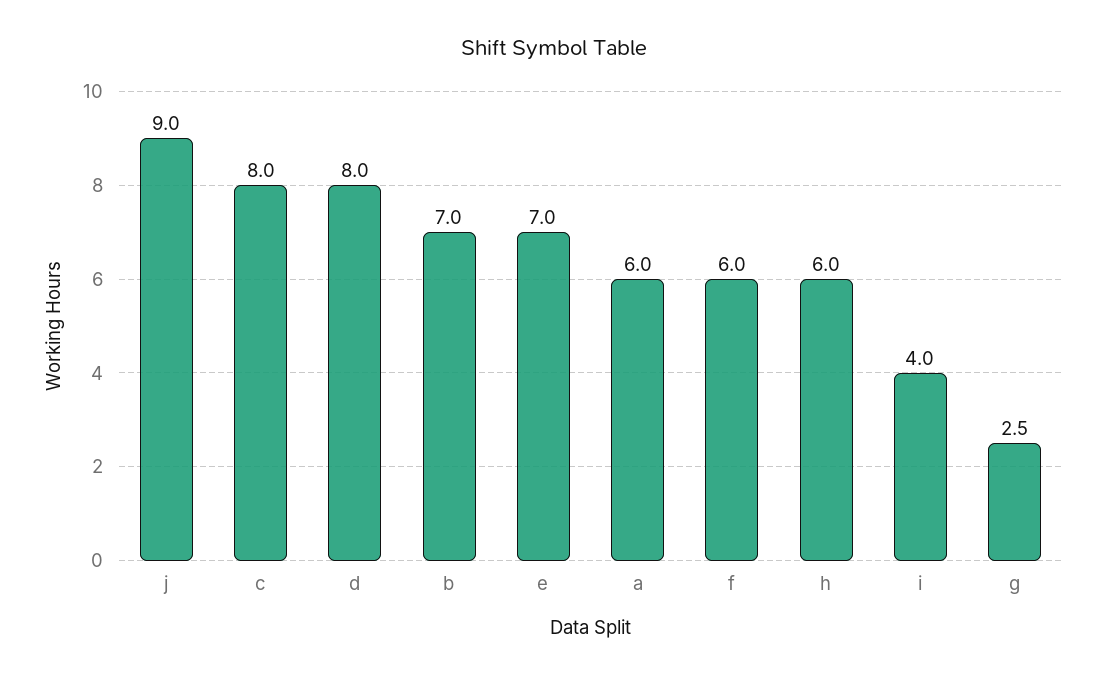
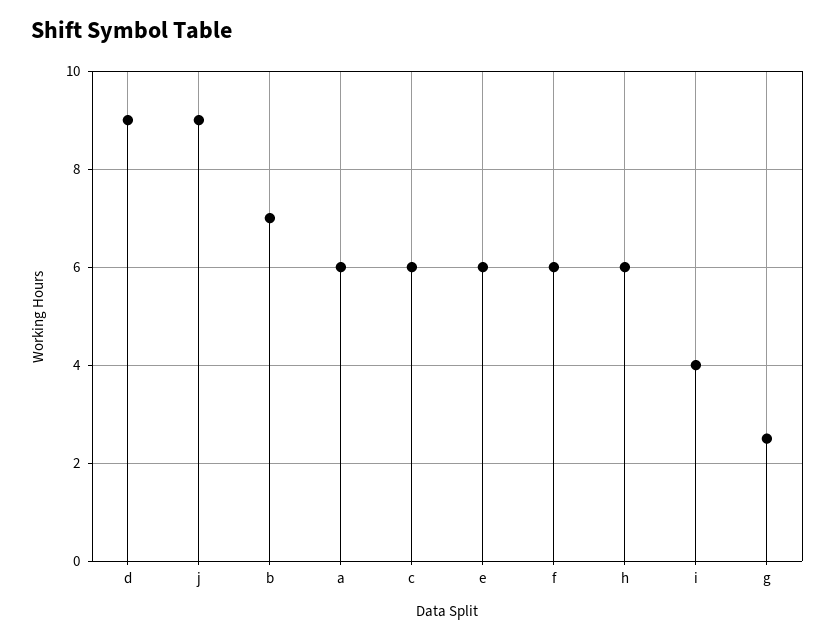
  {
    "j": 9,
-   "c": 8,
+   "c": 6,
-   "d": 8,
+   "d": 9,
    "b": 7,
-   "e": 7,
+   "e": 6,
    "a": 6,
    "f": 6,
    "h": 6,
    "i": 4,
    "g": 2.5
  }

